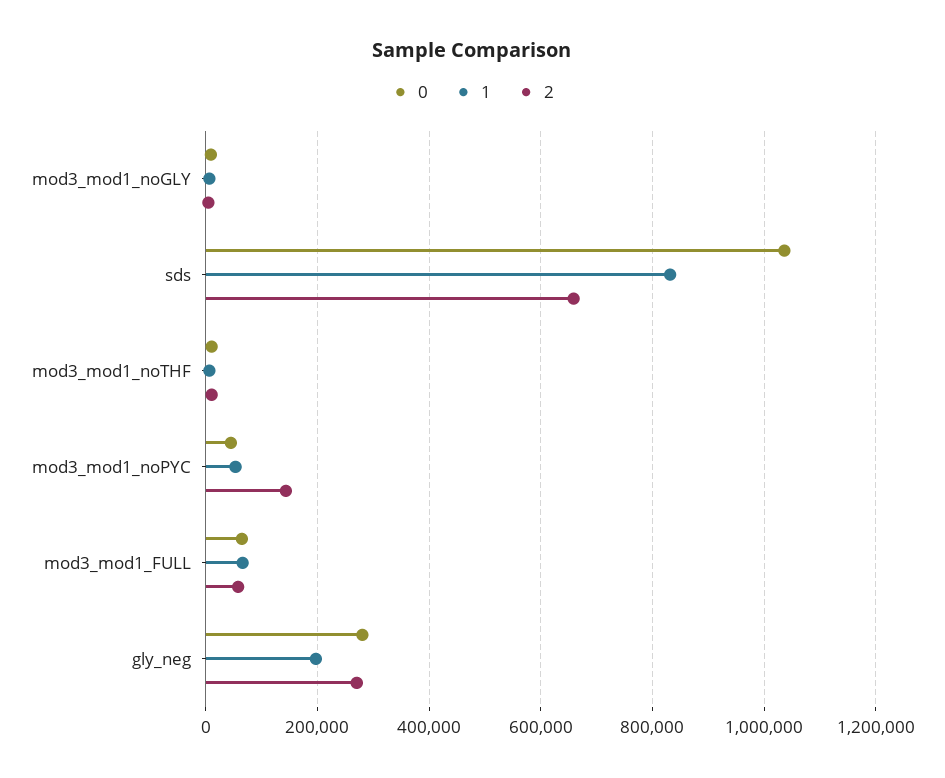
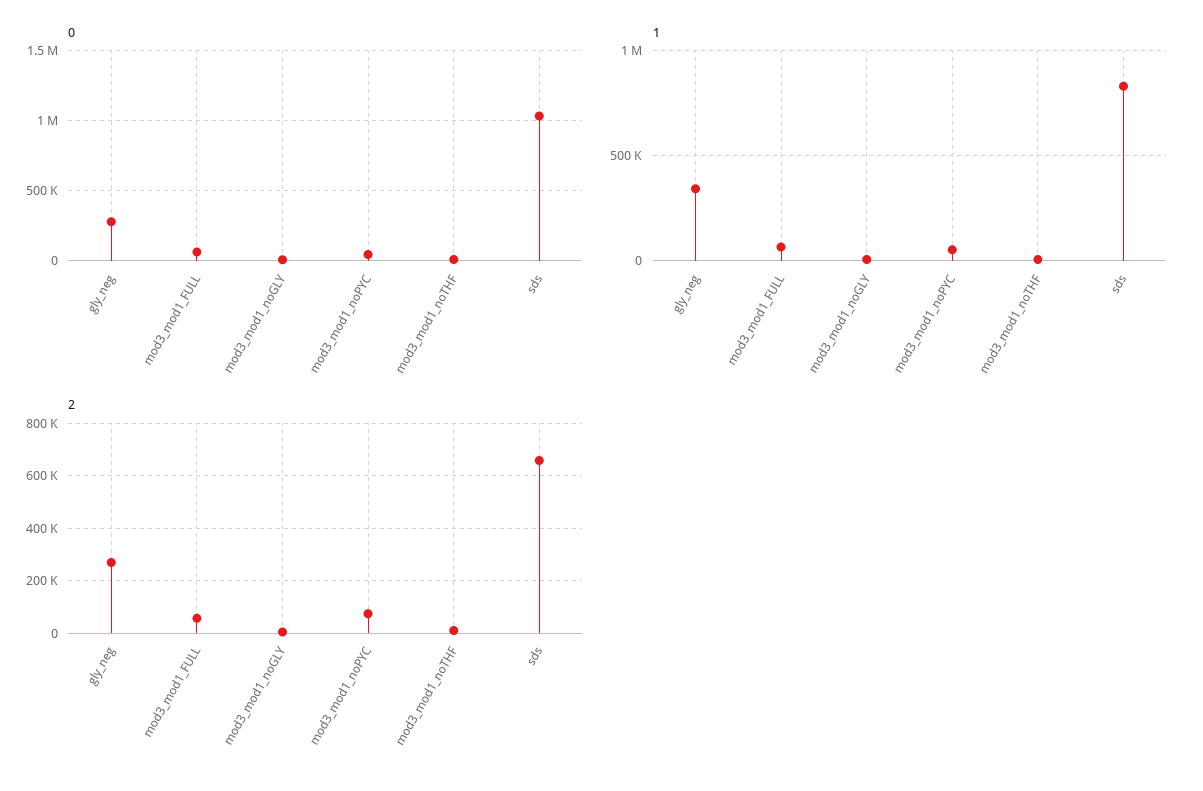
  {
    "0": {
      "mod3_mod1_noGLY": 0,
      "sds": 1040000,
      "mod3_mod1_noTHF": 20000,
      "mod3_mod1_noPYC": 40000,
      "mod3_mod1_FULL": 60000,
      "gly_neg": 280000
    },
    "1": {
      "mod3_mod1_noGLY": 0,
      "sds": 840000,
      "mod3_mod1_noTHF": 0,
      "mod3_mod1_noPYC": 60000,
      "mod3_mod1_FULL": 60000,
-     "gly_neg": 200000
+     "gly_neg": 350000
    },
    "2": {
      "mod3_mod1_noGLY": 0,
      "sds": 660000,
      "mod3_mod1_noTHF": 20000,
-     "mod3_mod1_noPYC": 140000,
+     "mod3_mod1_noPYC": 75000,
      "mod3_mod1_FULL": 60000,
      "gly_neg": 280000
    }
  }

